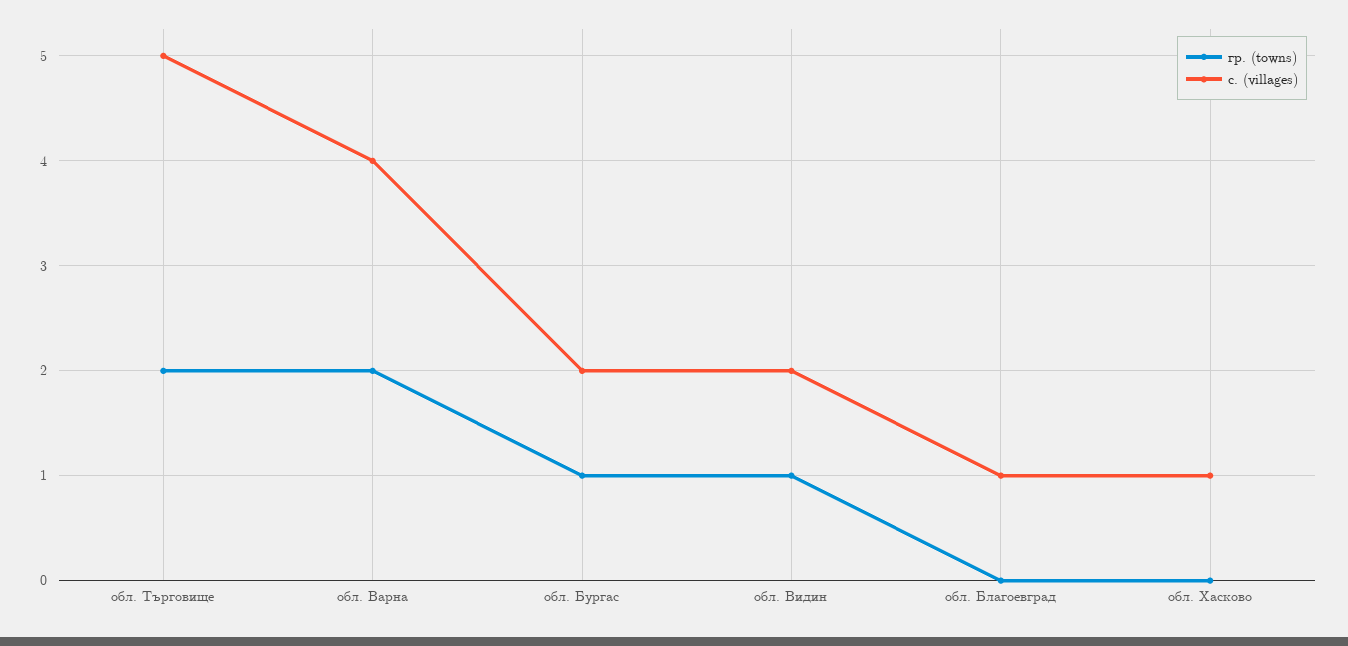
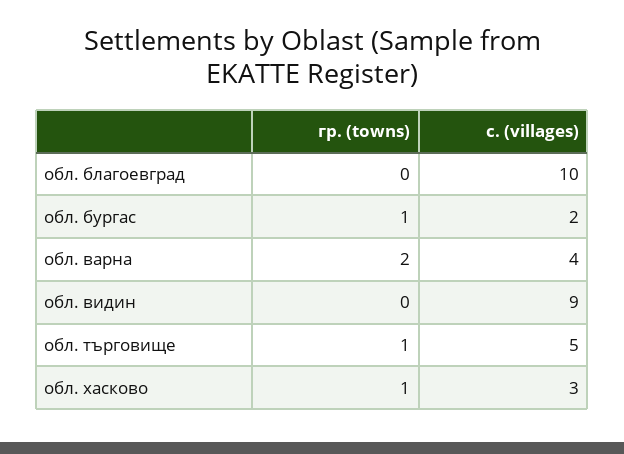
  {
    "гр. (towns)": {
-     "обл. Търговище": 2,
+     "обл. Търговище": 1,
      "обл. Варна": 2,
      "обл. Бургас": 1,
-     "обл. Видин": 1,
+     "обл. Видин": 0,
      "обл. Благоевград": 0,
-     "обл. Хасково": 0
+     "обл. Хасково": 1
    },
    "с. (villages)": {
      "обл. Търговище": 5,
      "обл. Варна": 4,
      "обл. Бургас": 2,
-     "обл. Видин": 2,
+     "обл. Видин": 9,
-     "обл. Благоевград": 1,
+     "обл. Благоевград": 10,
-     "обл. Хасково": 1
+     "обл. Хасково": 3
    }
  }

